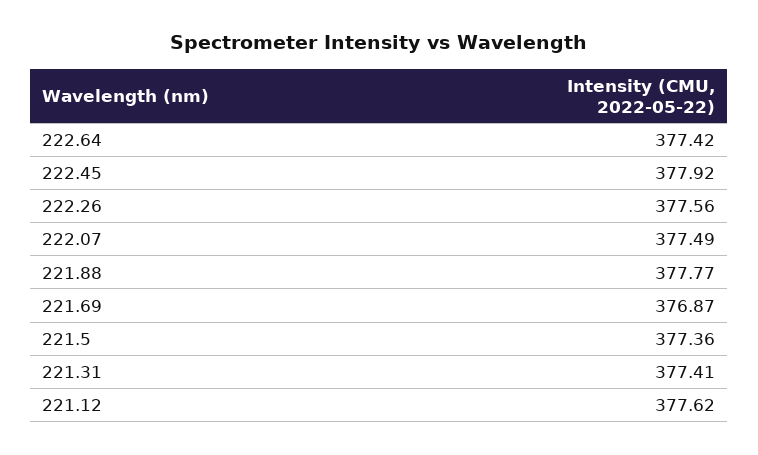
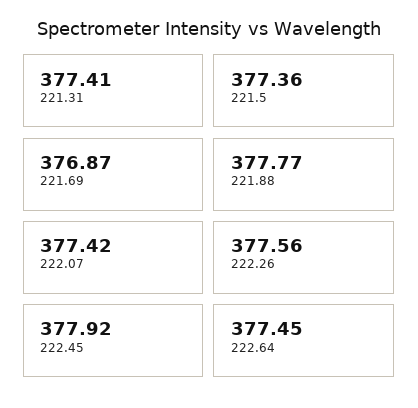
  {
-   "222.64": 377.42,
+   "222.64": 377.45,
    "222.45": 377.92,
    "222.26": 377.56,
-   "222.07": 377.49,
+   "222.07": 377.42,
    "221.88": 377.77,
    "221.69": 376.87,
    "221.5": 377.36,
-   "221.31": 377.41,
+   "221.31": 377.41
-   "221.12": 377.62
  }

